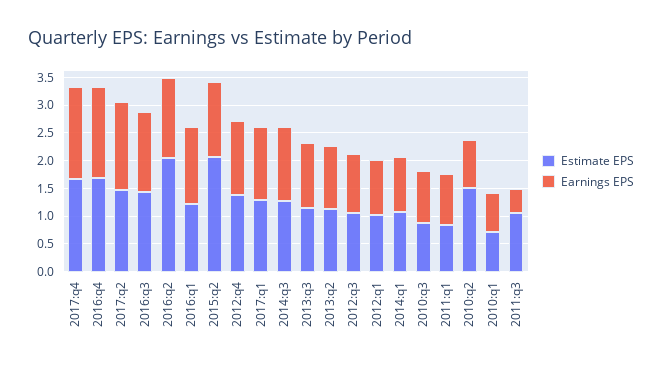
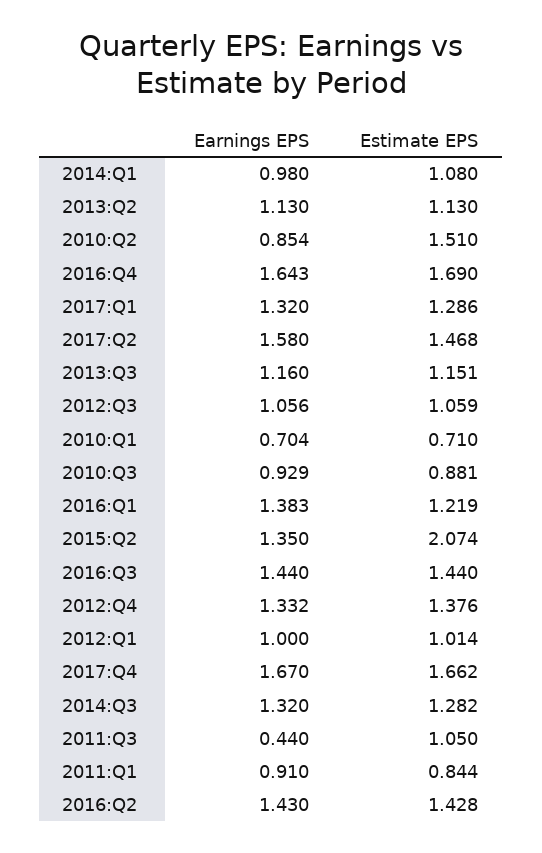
  {
    "Estimate EPS": {
      "2017:q4": 1.662,
      "2016:q4": 1.69,
      "2017:q2": 1.468,
      "2016:q3": 1.44,
-     "2016:q2": 2,
+     "2016:q2": 1.428,
      "2016:q1": 1.219,
      "2015:q2": 2.074,
      "2012:q4": 1.376,
      "2017:q1": 1.286,
      "2014:q3": 1.282,
      "2013:q3": 1.151,
      "2013:q2": 1.13,
      "2012:q3": 1.059,
      "2012:q1": 1.014,
      "2014:q1": 1.08,
      "2010:q3": 0.881,
      "2011:q1": 0.844,
      "2010:q2": 1.51,
      "2010:q1": 0.71,
      "2011:q3": 1.05
    },
    "Earnings EPS": {
      "2017:q4": 1.67,
      "2016:q4": 1.643,
      "2017:q2": 1.58,
      "2016:q3": 1.44,
      "2016:q2": 1.43,
      "2016:q1": 1.383,
      "2015:q2": 1.35,
      "2012:q4": 1.332,
      "2017:q1": 1.32,
      "2014:q3": 1.32,
      "2013:q3": 1.16,
      "2013:q2": 1.13,
      "2012:q3": 1.056,
      "2012:q1": 1,
      "2014:q1": 0.98,
      "2010:q3": 0.929,
      "2011:q1": 0.91,
      "2010:q2": 0.854,
      "2010:q1": 0.704,
      "2011:q3": 0.44
    }
  }

